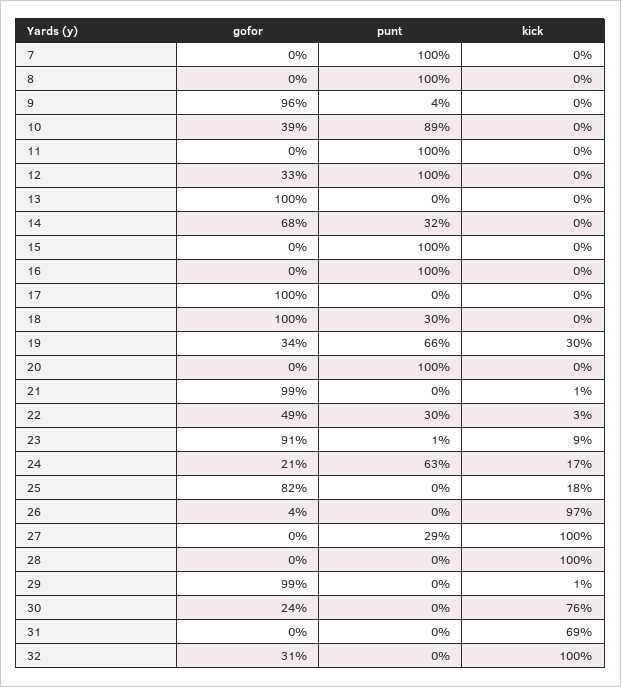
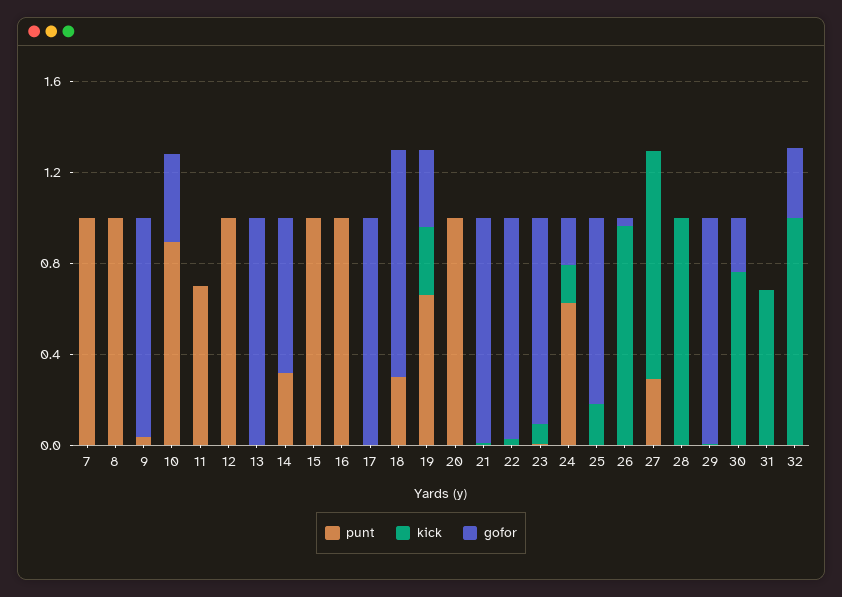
  {
    "gofor": {
      "7": 0,
      "8": 0,
      "9": 0.96,
      "10": 0.39,
      "11": 0,
-     "12": 0.33,
+     "12": 0,
      "13": 1,
      "14": 0.68,
      "15": 0,
      "16": 0,
      "17": 1,
      "18": 1,
      "19": 0.34,
      "20": 0,
      "21": 0.99,
-     "22": 0.49,
+     "22": 1,
      "23": 0.91,
      "24": 0.21,
      "25": 0.82,
      "26": 0.04,
      "27": 0,
      "28": 0,
      "29": 0.99,
      "30": 0.24,
      "31": 0,
      "32": 0.31
    },
    "punt": {
      "7": 1,
      "8": 1,
      "9": 0.04,
      "10": 0.89,
-     "11": 1,
+     "11": 0.7,
      "12": 1,
      "13": 0,
      "14": 0.32,
      "15": 1,
      "16": 1,
      "17": 0,
      "18": 0.3,
      "19": 0.66,
      "20": 1,
      "21": 0,
-     "22": 0.3,
+     "22": 0,
      "23": 0.01,
      "24": 0.63,
      "25": 0,
      "26": 0,
      "27": 0.29,
      "28": 0,
      "29": 0,
      "30": 0,
      "31": 0,
      "32": 0
    },
    "kick": {
      "7": 0,
      "8": 0,
      "9": 0,
      "10": 0,
      "11": 0,
      "12": 0,
      "13": 0,
      "14": 0,
      "15": 0,
      "16": 0,
      "17": 0,
      "18": 0,
      "19": 0.3,
      "20": 0,
      "21": 0.01,
      "22": 0.03,
      "23": 0.09,
      "24": 0.17,
      "25": 0.18,
      "26": 0.97,
      "27": 1,
      "28": 1,
      "29": 0.01,
      "30": 0.76,
      "31": 0.69,
      "32": 1
    }
  }

